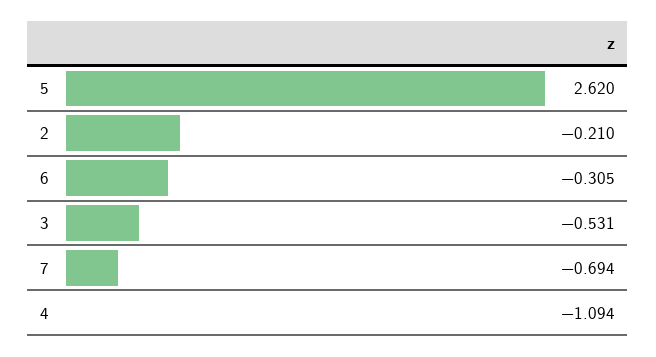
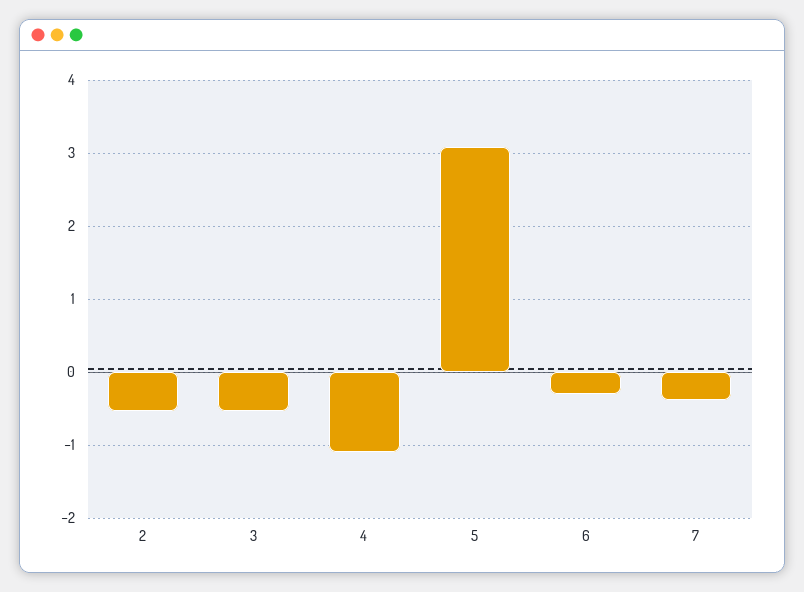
  {
-   "5": 2.62,
+   "5": 3.1,
-   "2": -0.21,
+   "2": -0.5,
    "6": -0.305,
    "3": -0.531,
-   "7": -0.694,
+   "7": -0.4,
    "4": -1.094
  }

